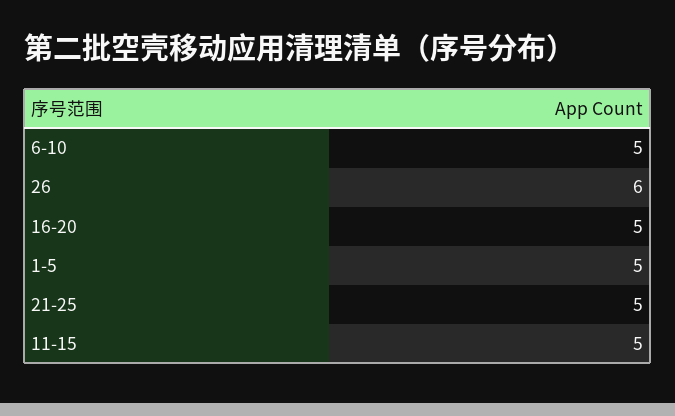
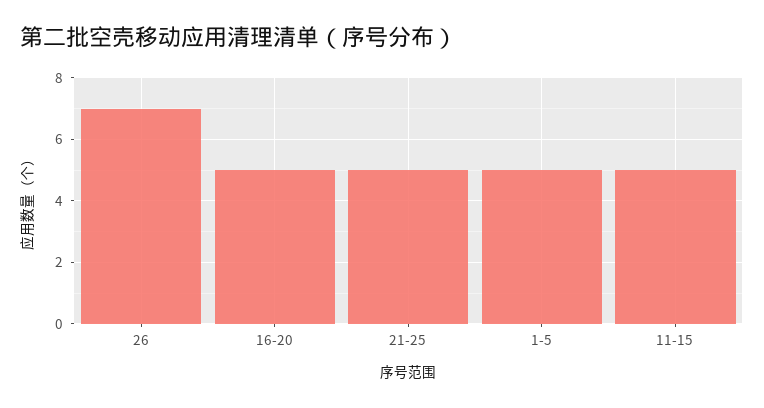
  {
-   "6-10": 5,
-   "26": 6,
+   "26": 7,
    "16-20": 5,
    "1-5": 5,
    "21-25": 5,
    "11-15": 5
  }

